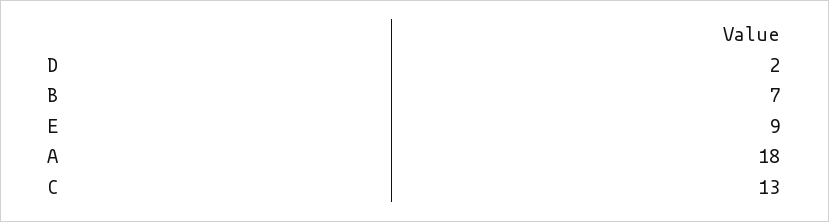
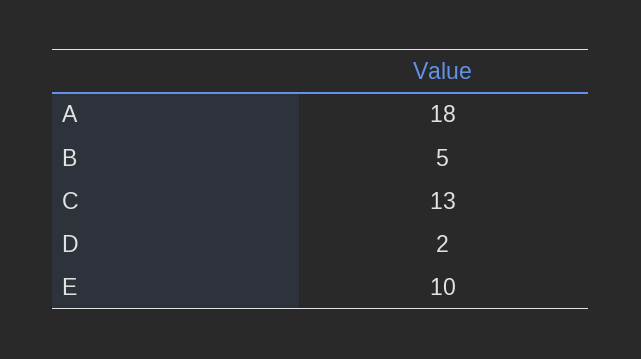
  {
    "D": 2,
-   "B": 7,
+   "B": 5,
-   "E": 9,
+   "E": 10,
    "A": 18,
    "C": 13
  }

